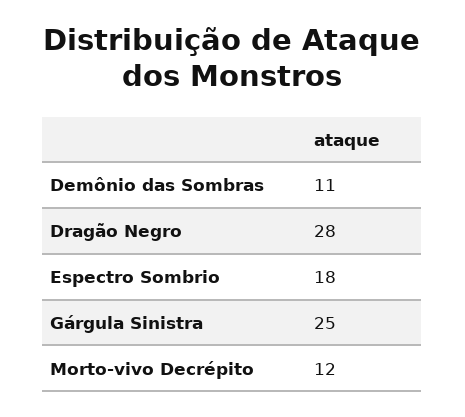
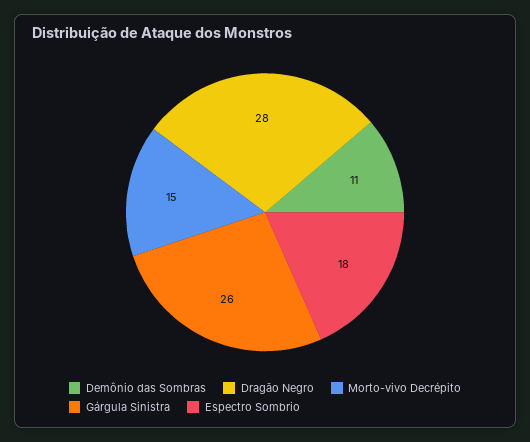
  {
    "Demônio das Sombras": 11,
    "Dragão Negro": 28,
    "Espectro Sombrio": 18,
-   "Gárgula Sinistra": 25,
+   "Gárgula Sinistra": 26,
-   "Morto-vivo Decrépito": 12
+   "Morto-vivo Decrépito": 15
  }

